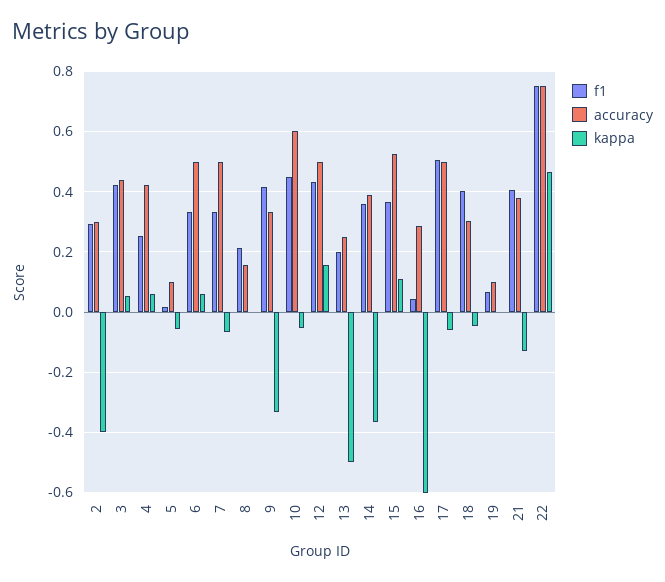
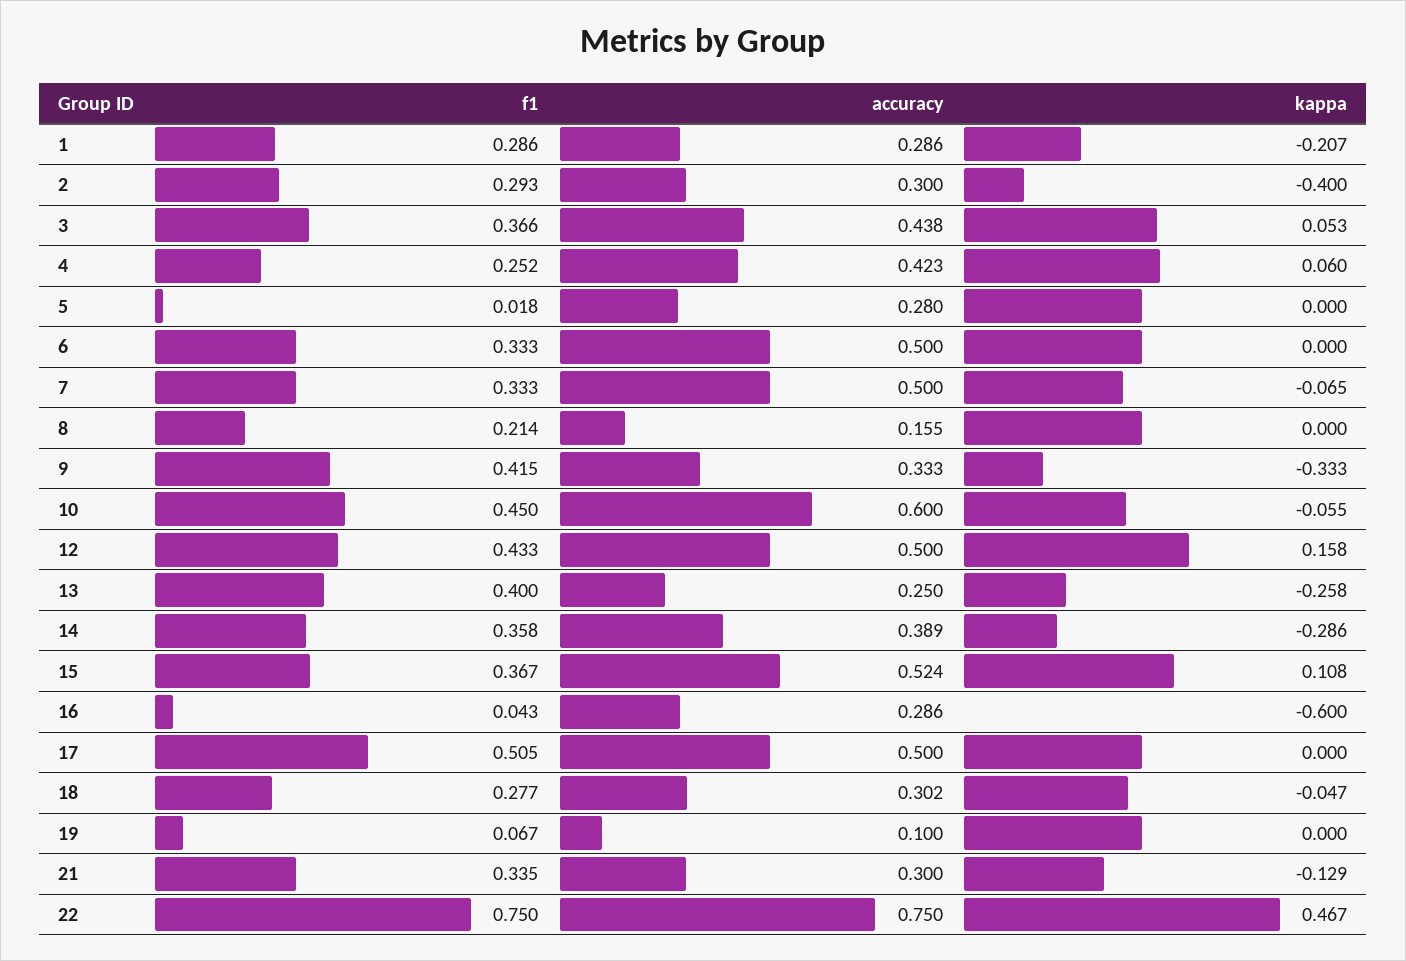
  {
    "f1": {
      "2": 0.293,
-     "3": 0.42,
+     "3": 0.366,
      "4": 0.252,
      "5": 0.018,
      "6": 0.333,
      "7": 0.333,
      "8": 0.214,
      "9": 0.415,
      "10": 0.45,
      "12": 0.433,
-     "13": 0.2,
+     "13": 0.4,
      "14": 0.358,
      "15": 0.367,
      "16": 0.043,
      "17": 0.505,
-     "18": 0.4,
+     "18": 0.277,
      "19": 0.067,
-     "21": 0.4,
+     "21": 0.335,
-     "22": 0.75
+     "22": 0.75,
+     "1": 0.286
    },
    "accuracy": {
      "2": 0.3,
      "3": 0.438,
      "4": 0.423,
-     "5": 0.1,
+     "5": 0.28,
      "6": 0.5,
      "7": 0.5,
      "8": 0.155,
      "9": 0.333,
      "10": 0.6,
      "12": 0.5,
      "13": 0.25,
      "14": 0.389,
      "15": 0.524,
      "16": 0.286,
      "17": 0.5,
      "18": 0.302,
      "19": 0.1,
-     "21": 0.38,
+     "21": 0.3,
-     "22": 0.75
+     "22": 0.75,
+     "1": 0.286
    },
    "kappa": {
      "2": -0.4,
      "3": 0.053,
      "4": 0.06,
-     "5": -0.06,
+     "5": 0,
-     "6": 0.06,
+     "6": 0,
      "7": -0.065,
      "8": 0,
      "9": -0.333,
      "10": -0.055,
      "12": 0.158,
-     "13": -0.5,
+     "13": -0.258,
-     "14": -0.36,
+     "14": -0.286,
      "15": 0.108,
      "16": -0.6,
-     "17": -0.06,
+     "17": 0,
      "18": -0.047,
      "19": 0,
      "21": -0.129,
-     "22": 0.467
+     "22": 0.467,
+     "1": -0.207
    }
  }

